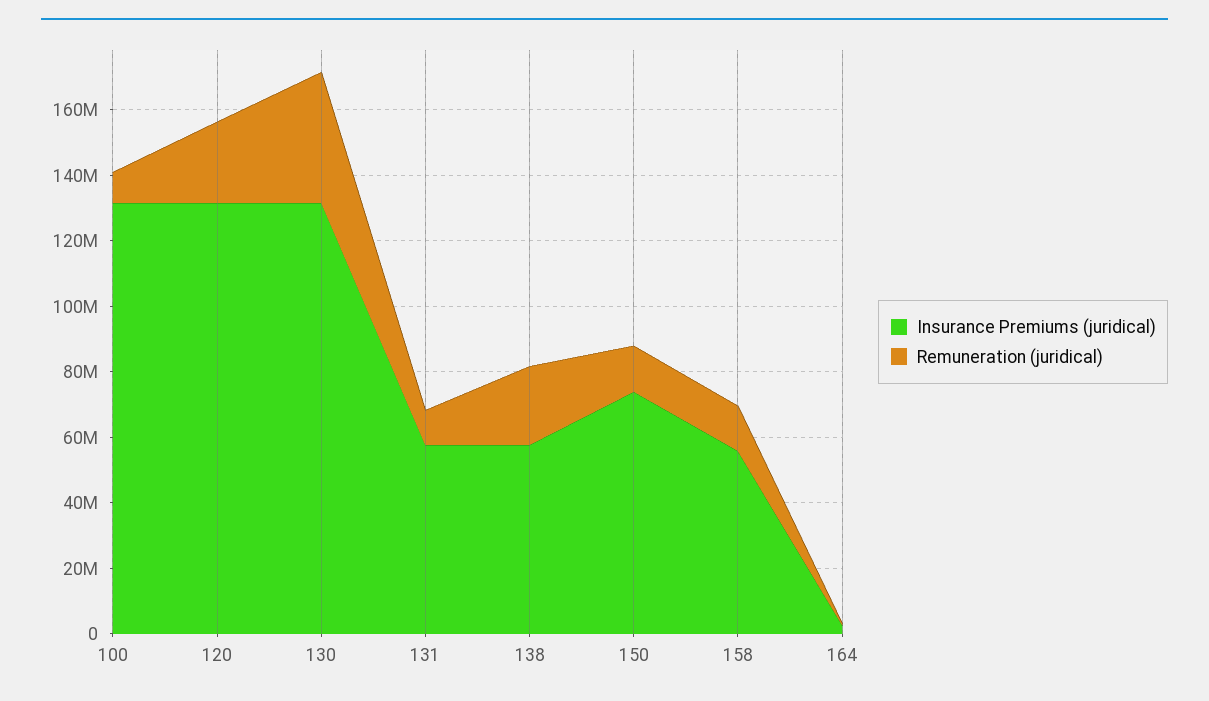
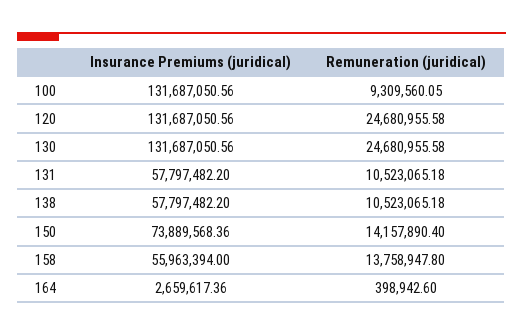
  {
    "Insurance Premiums (juridical)": {
      "100": 131687050.56,
      "120": 131687050.56,
      "130": 131687050.56,
      "131": 57797482.2,
      "138": 57797482.2,
      "150": 73889568.36,
      "158": 55963394,
      "164": 2659617.36
    },
    "Remuneration (juridical)": {
      "100": 9309560.05,
      "120": 24680955.58,
-     "130": 40000000,
+     "130": 24680955.58,
      "131": 10523065.18,
-     "138": 25000000,
+     "138": 10523065.18,
      "150": 14157890.4,
      "158": 13758947.8,
      "164": 398942.6
    }
  }

